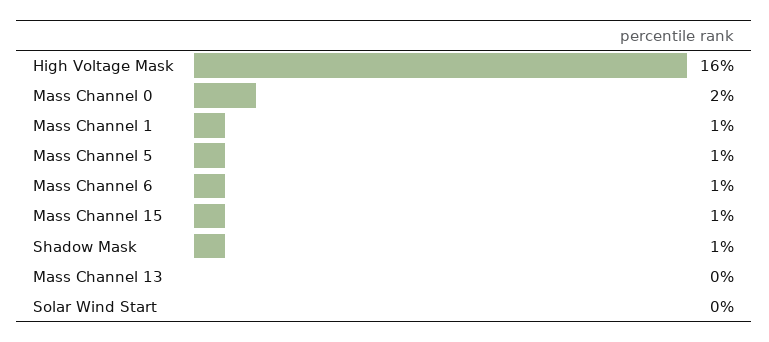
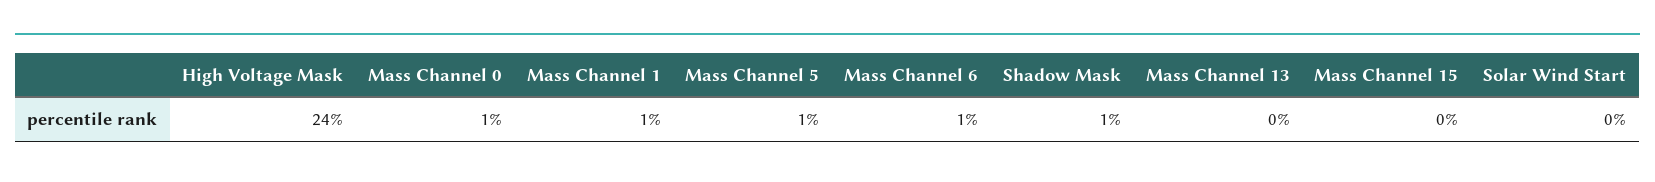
  {
-   "High Voltage Mask": 16,
+   "High Voltage Mask": 24,
-   "Mass Channel 0": 2,
+   "Mass Channel 0": 1,
    "Mass Channel 1": 1,
    "Mass Channel 5": 1,
    "Mass Channel 6": 1,
-   "Mass Channel 15": 1,
+   "Mass Channel 15": 0,
    "Shadow Mask": 1,
    "Mass Channel 13": 0,
    "Solar Wind Start": 0
  }

